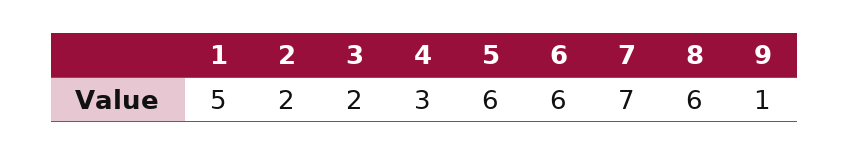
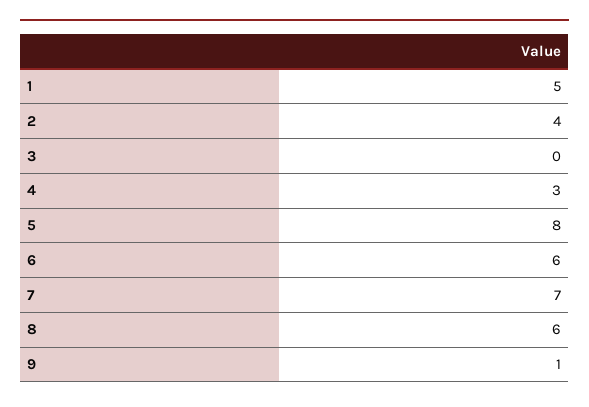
  {
    "1": 5,
-   "2": 2,
+   "2": 4,
-   "3": 2,
+   "3": 0,
    "4": 3,
-   "5": 6,
+   "5": 8,
    "6": 6,
    "7": 7,
    "8": 6,
    "9": 1
  }

